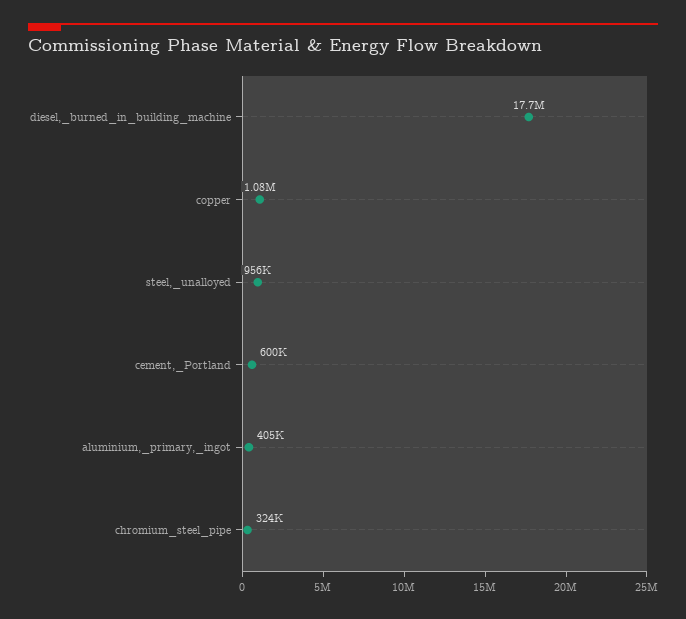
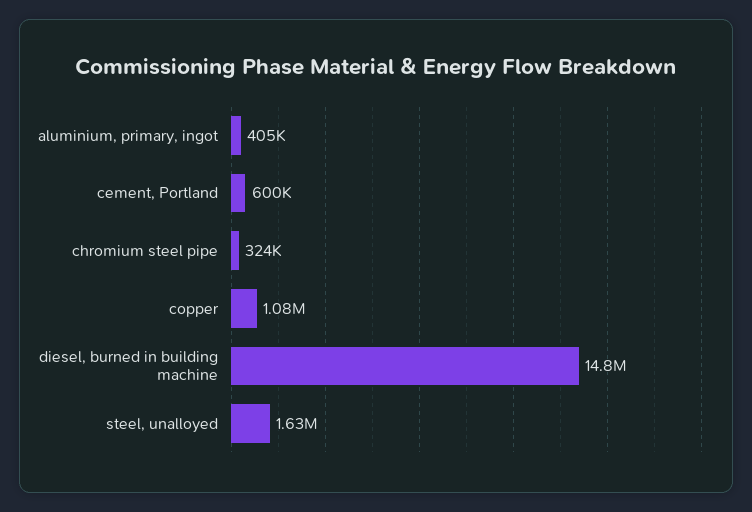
  {
-   "diesel,_burned_in_building_machine": 17700000,
+   "diesel,_burned_in_building_machine": 14800000,
    "copper": 1080000,
-   "steel,_unalloyed": 956000,
+   "steel,_unalloyed": 1630000,
    "cement,_Portland": 600000,
    "aluminium,_primary,_ingot": 405000,
    "chromium_steel_pipe": 324000
  }

